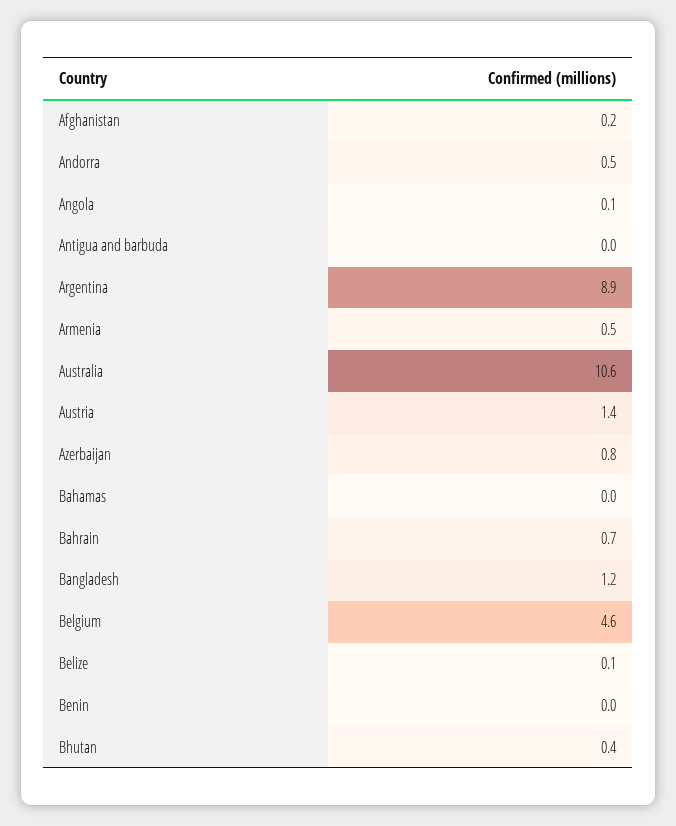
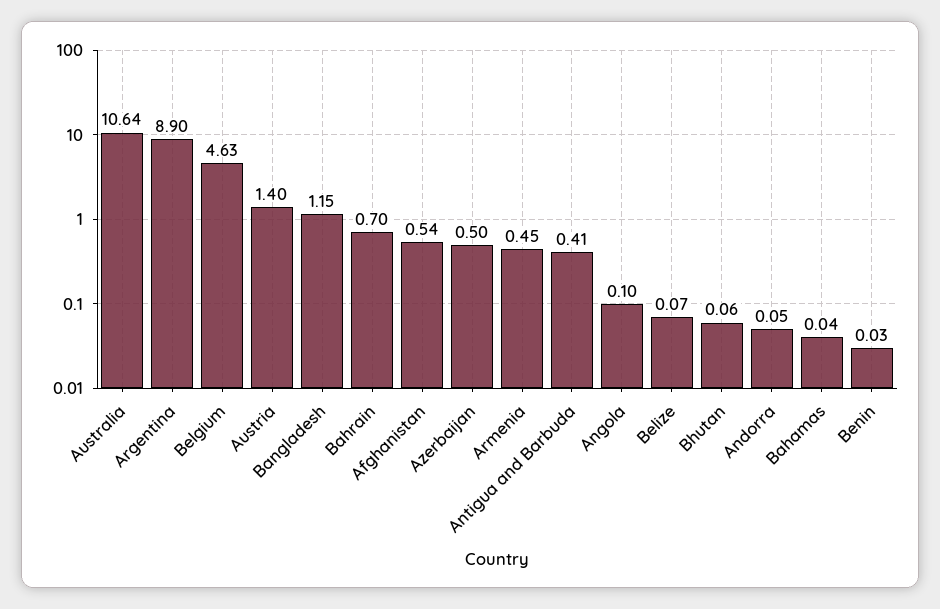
  {
-   "Afghanistan": 0.2,
+   "Afghanistan": 0.54,
-   "Andorra": 0.5,
+   "Andorra": 0.05,
    "Angola": 0.1,
-   "Antigua and barbuda": 0,
+   "Antigua and barbuda": 0.41,
    "Argentina": 8.9,
    "Armenia": 0.45,
    "Australia": 10.64,
    "Austria": 1.4,
-   "Azerbaijan": 0.8,
+   "Azerbaijan": 0.5,
    "Bahamas": 0.04,
    "Bahrain": 0.7,
    "Bangladesh": 1.15,
    "Belgium": 4.63,
    "Belize": 0.07,
    "Benin": 0.03,
-   "Bhutan": 0.4
+   "Bhutan": 0.06
  }

